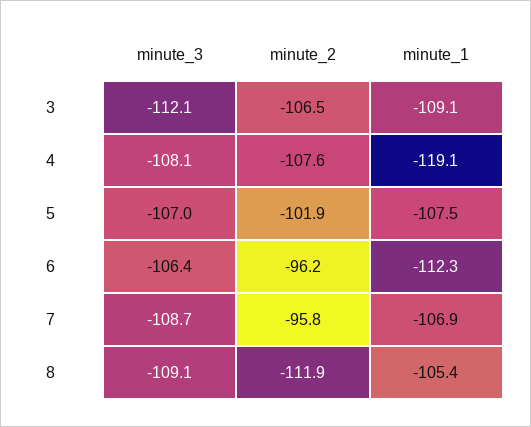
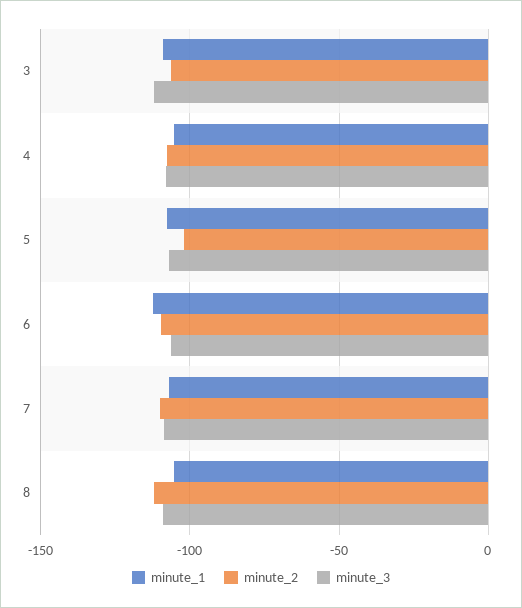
  {
    "minute_3": {
      "3": -112.1,
      "4": -108.1,
      "5": -107,
      "6": -106.4,
      "7": -108.7,
      "8": -109.1
    },
    "minute_2": {
      "3": -106.5,
      "4": -107.6,
      "5": -101.9,
-     "6": -96.2,
+     "6": -110,
-     "7": -95.8,
+     "7": -110,
      "8": -111.9
    },
    "minute_1": {
      "3": -109.1,
-     "4": -119.1,
+     "4": -105,
      "5": -107.5,
      "6": -112.3,
      "7": -106.9,
      "8": -105.4
    }
  }

